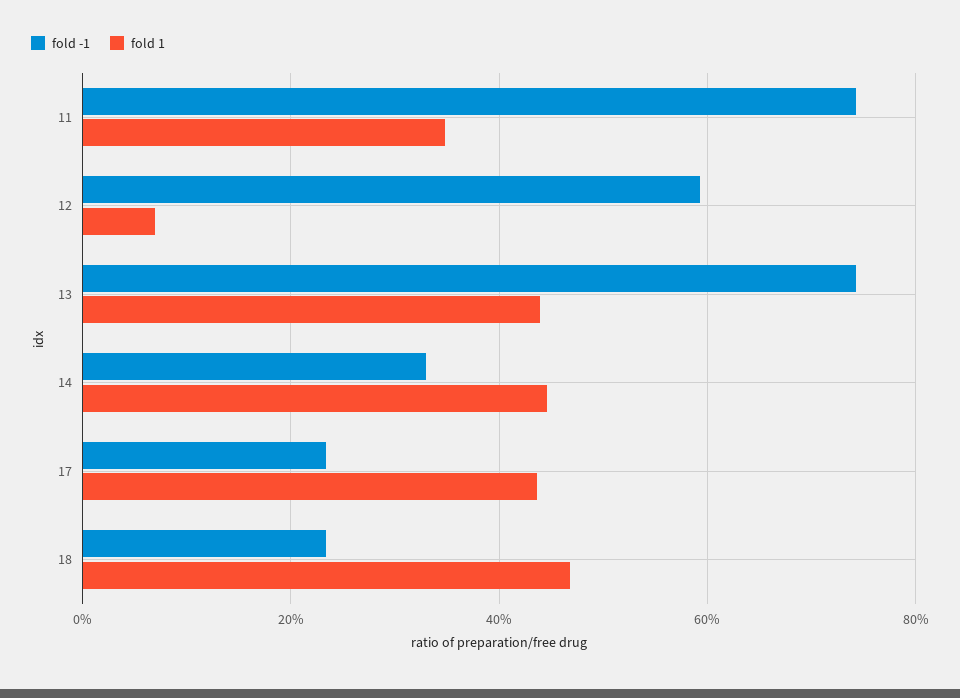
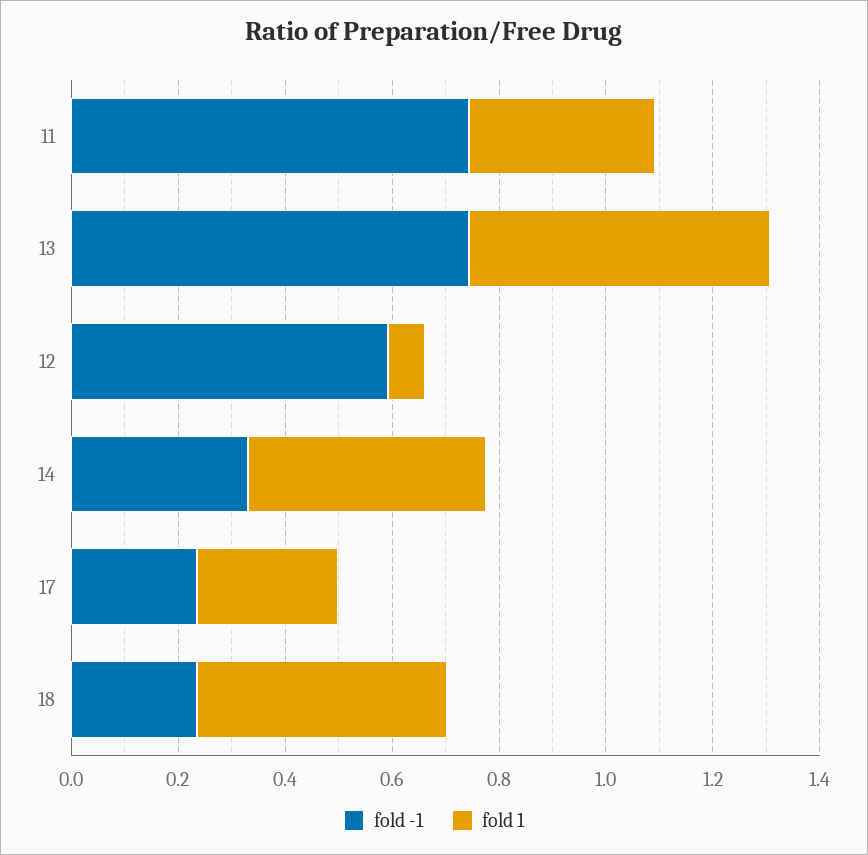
  {
    "fold -1": {
      "11": 0.74,
      "12": 0.6,
      "13": 0.74,
      "14": 0.32,
      "17": 0.24,
      "18": 0.24
    },
    "fold 1": {
      "11": 0.34,
      "12": 0.06,
-     "13": 0.44,
+     "13": 0.55,
      "14": 0.44,
-     "17": 0.44,
+     "17": 0.25,
      "18": 0.46
    }
  }

